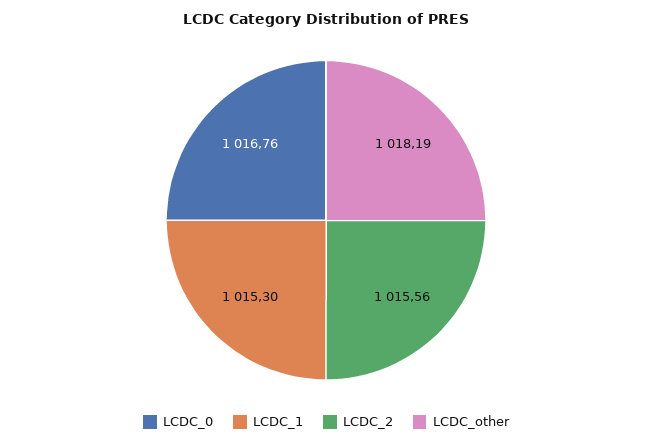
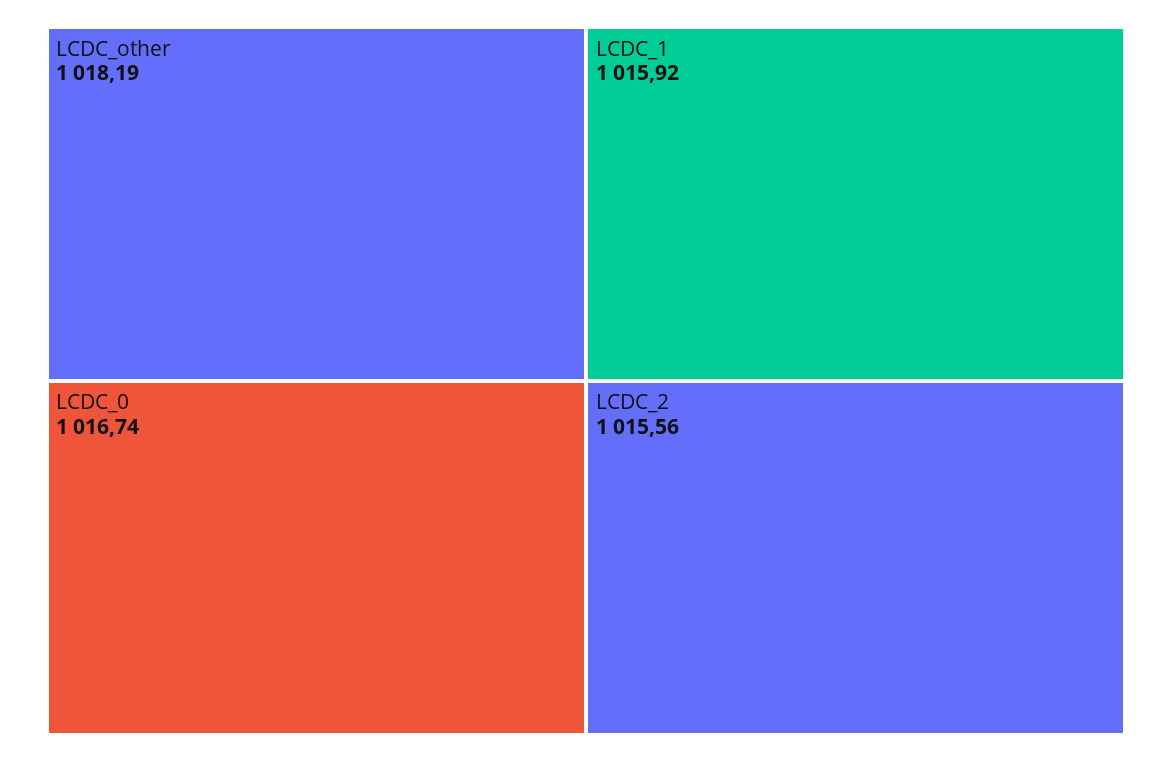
  {
-   "LCDC_0": 1016.76,
+   "LCDC_0": 1016.74,
-   "LCDC_1": 1015.3,
+   "LCDC_1": 1015.92,
    "LCDC_2": 1015.56,
    "LCDC_other": 1018.19
  }

